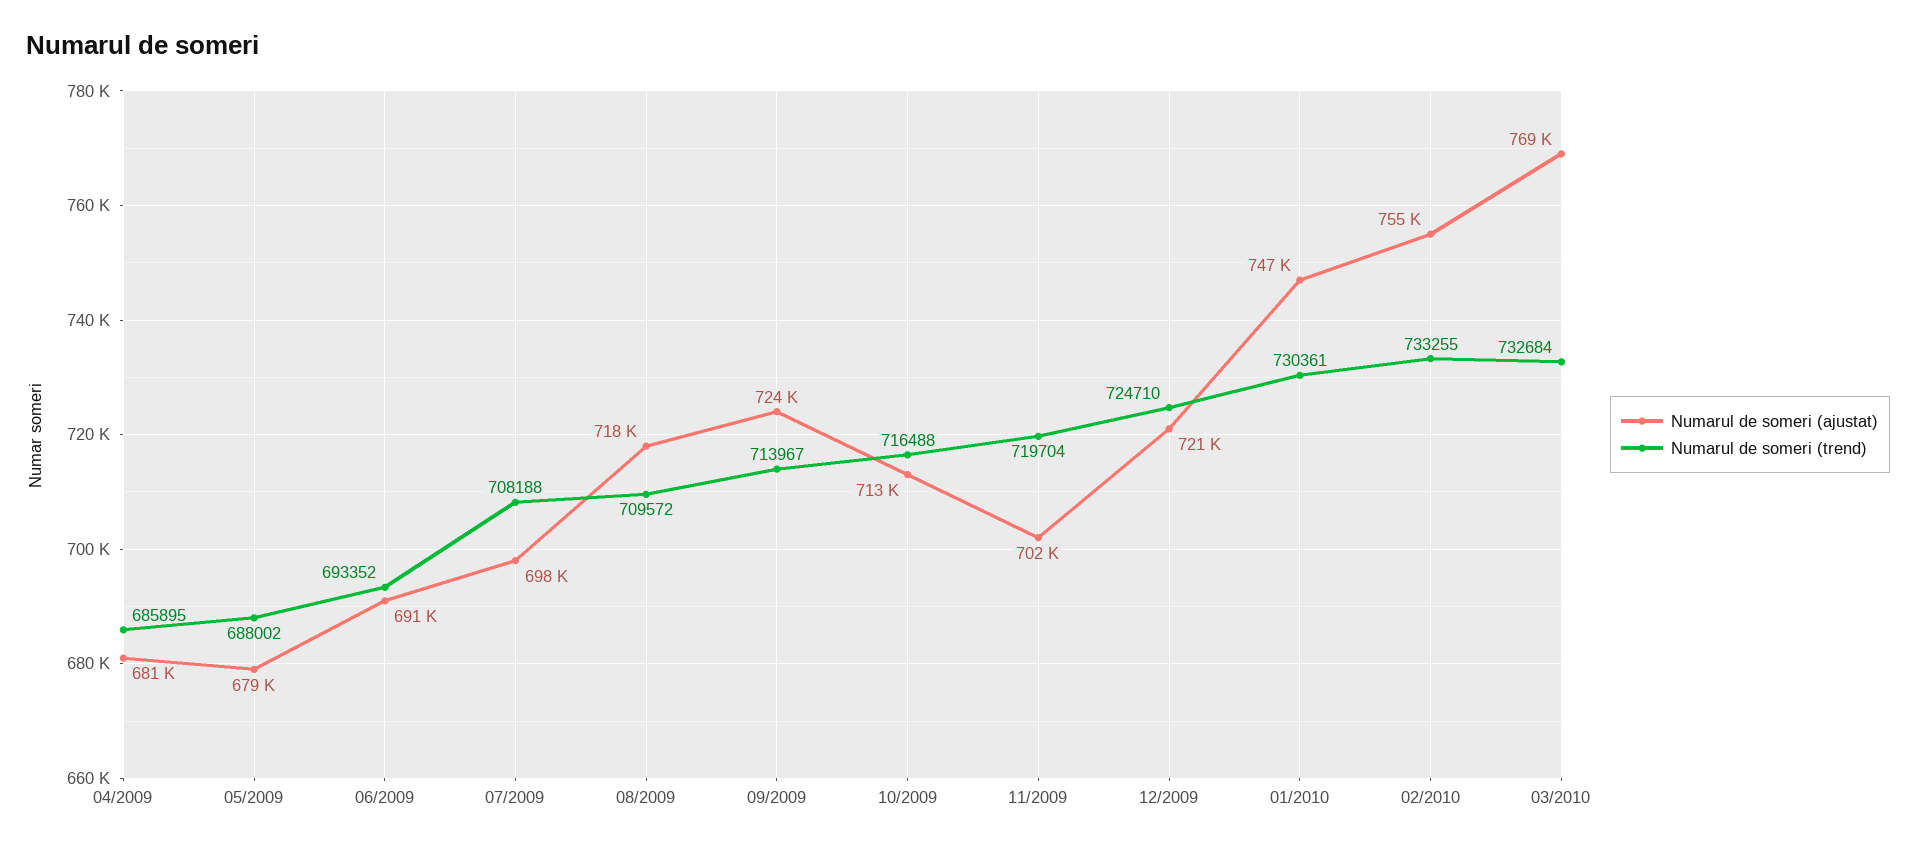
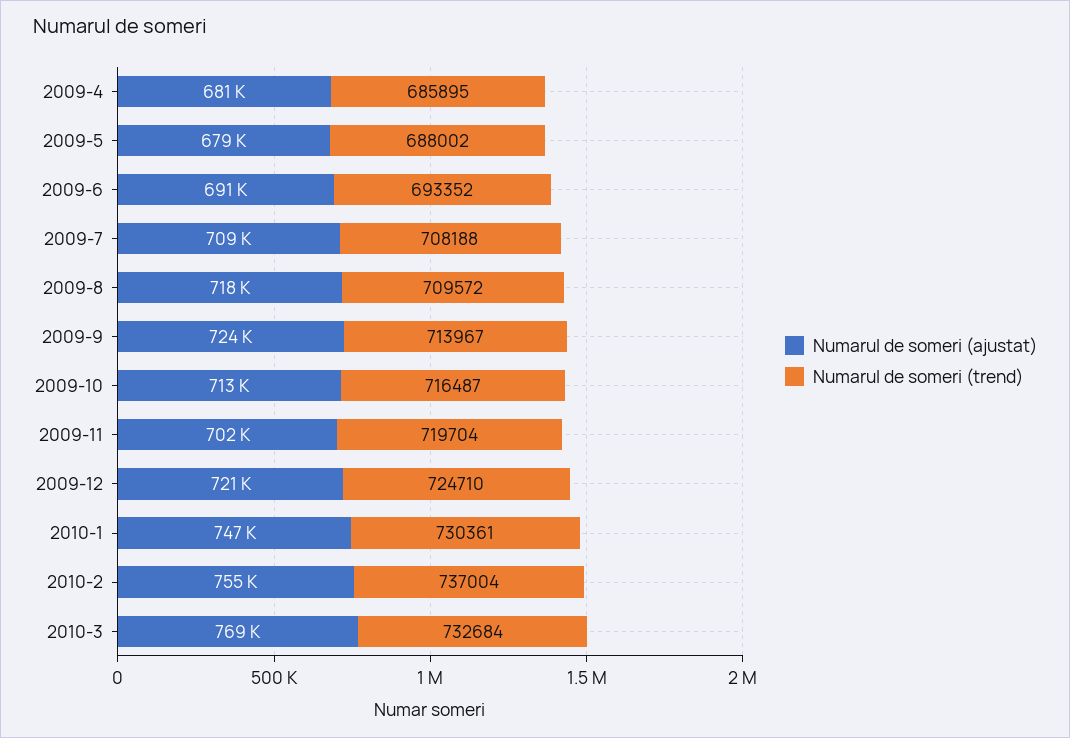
  {
    "Numarul de someri (ajustat)": {
      "04/2009": 681000,
      "05/2009": 679000,
      "06/2009": 691000,
-     "07/2009": 698000,
+     "07/2009": 709000,
      "08/2009": 718000,
      "09/2009": 724000,
      "10/2009": 713000,
      "11/2009": 702000,
      "12/2009": 721000,
      "01/2010": 747000,
      "02/2010": 755000,
      "03/2010": 769000
    },
    "Numarul de someri (trend)": {
      "04/2009": 685895,
      "05/2009": 688002,
      "06/2009": 693352,
      "07/2009": 708188,
      "08/2009": 709572,
      "09/2009": 713967,
-     "10/2009": 716488,
+     "10/2009": 716487,
      "11/2009": 719704,
      "12/2009": 724710,
      "01/2010": 730361,
-     "02/2010": 733255,
+     "02/2010": 737004,
      "03/2010": 732684
    }
  }

